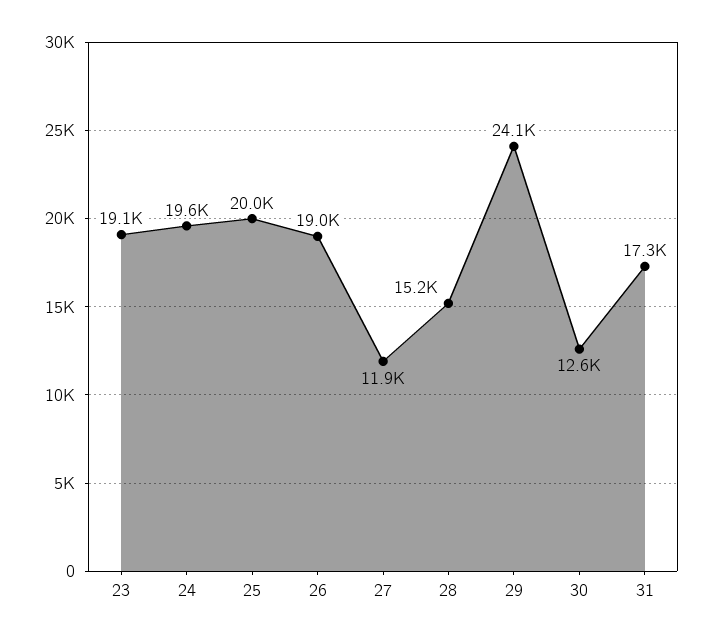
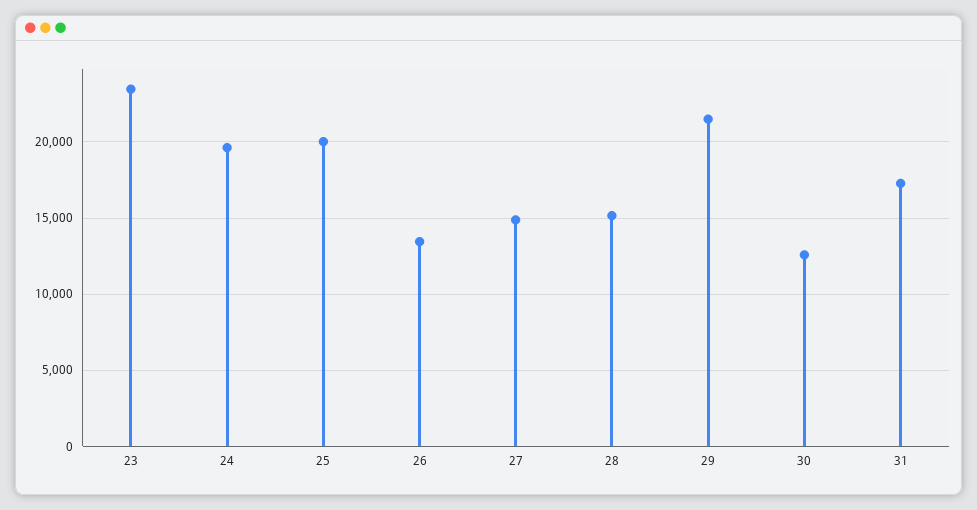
  {
-   "23": 19100,
+   "23": 23500,
    "24": 19600,
    "25": 20000,
-   "26": 19000,
+   "26": 13500,
-   "27": 11900,
+   "27": 15000,
    "28": 15200,
-   "29": 24100,
+   "29": 21500,
    "30": 12600,
    "31": 17300
  }

